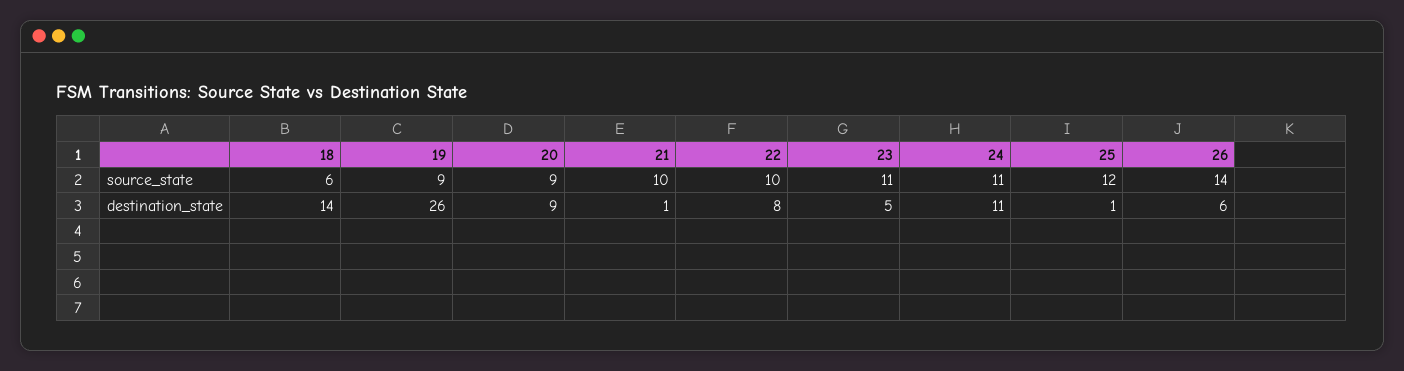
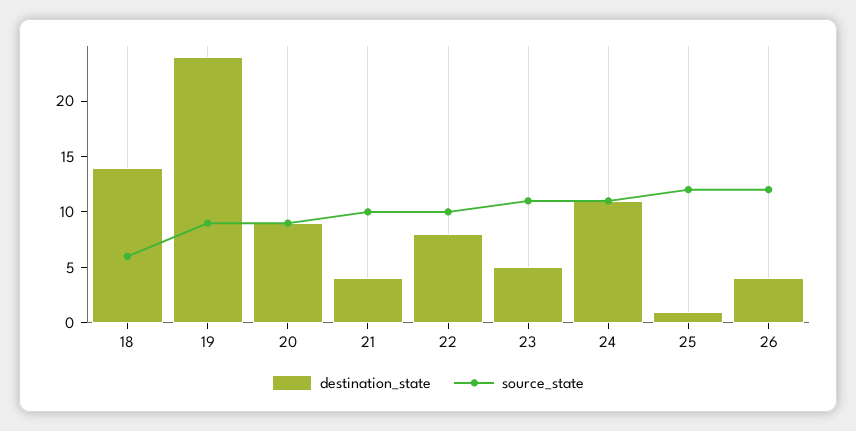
  {
    "source_state": {
      "18": 6,
      "19": 9,
      "20": 9,
      "21": 10,
      "22": 10,
      "23": 11,
      "24": 11,
      "25": 12,
-     "26": 14
+     "26": 12
    },
    "destination_state": {
      "18": 14,
-     "19": 26,
+     "19": 24,
      "20": 9,
-     "21": 1,
+     "21": 4,
      "22": 8,
      "23": 5,
      "24": 11,
      "25": 1,
-     "26": 6
+     "26": 4
    }
  }

